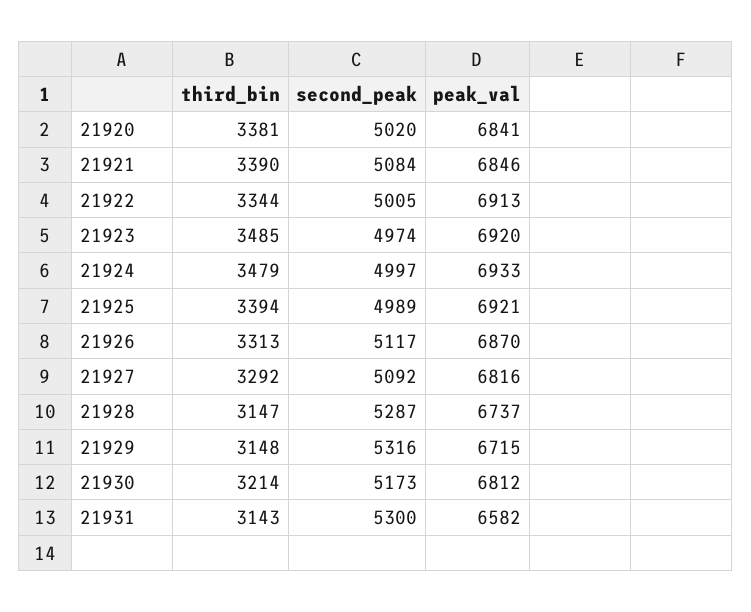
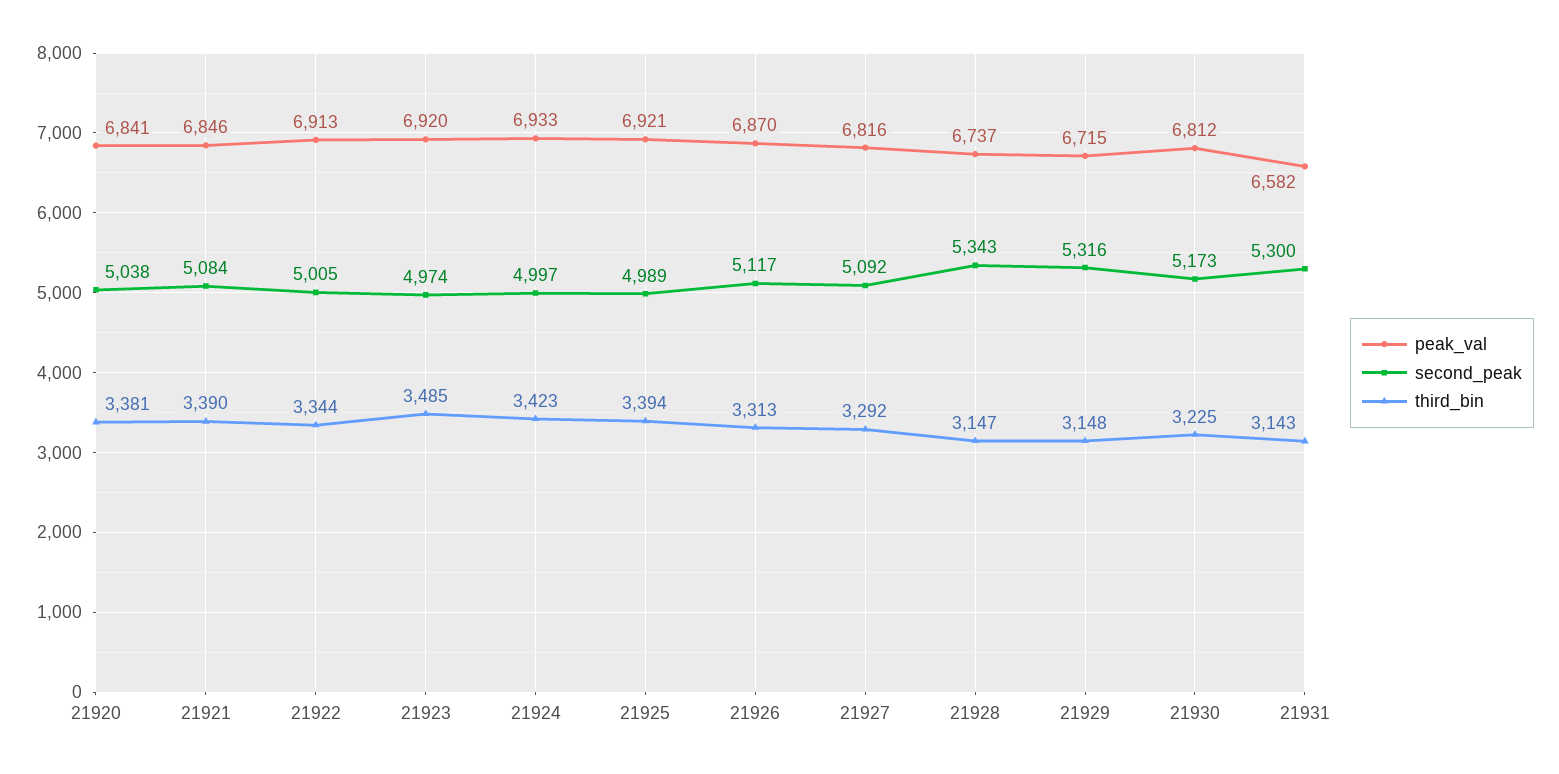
  {
    "third_bin": {
      "21920": 3381,
      "21921": 3390,
      "21922": 3344,
      "21923": 3485,
-     "21924": 3479,
+     "21924": 3423,
      "21925": 3394,
      "21926": 3313,
      "21927": 3292,
      "21928": 3147,
      "21929": 3148,
-     "21930": 3214,
+     "21930": 3225,
      "21931": 3143
    },
    "second_peak": {
-     "21920": 5020,
+     "21920": 5038,
      "21921": 5084,
      "21922": 5005,
      "21923": 4974,
      "21924": 4997,
      "21925": 4989,
      "21926": 5117,
      "21927": 5092,
-     "21928": 5287,
+     "21928": 5343,
      "21929": 5316,
      "21930": 5173,
      "21931": 5300
    },
    "peak_val": {
      "21920": 6841,
      "21921": 6846,
      "21922": 6913,
      "21923": 6920,
      "21924": 6933,
      "21925": 6921,
      "21926": 6870,
      "21927": 6816,
      "21928": 6737,
      "21929": 6715,
      "21930": 6812,
      "21931": 6582
    }
  }

